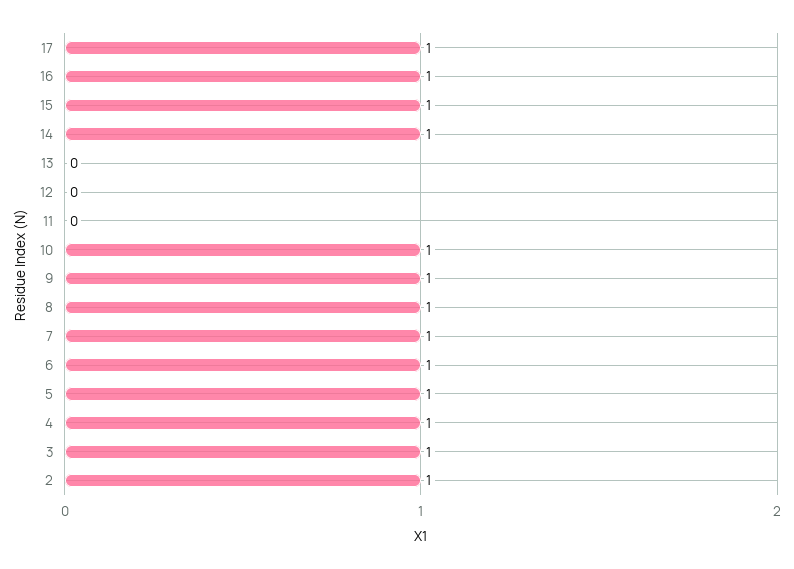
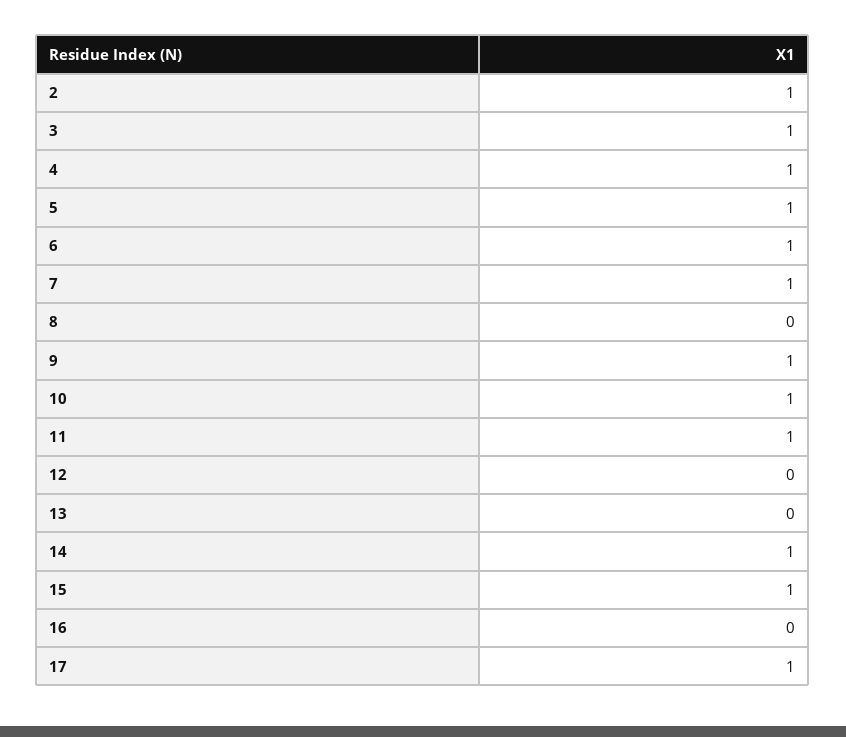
  {
    "17": 1,
-   "16": 1,
+   "16": 0,
    "15": 1,
    "14": 1,
    "13": 0,
    "12": 0,
-   "11": 0,
+   "11": 1,
    "10": 1,
    "9": 1,
-   "8": 1,
+   "8": 0,
    "7": 1,
    "6": 1,
    "5": 1,
    "4": 1,
    "3": 1,
    "2": 1
  }

